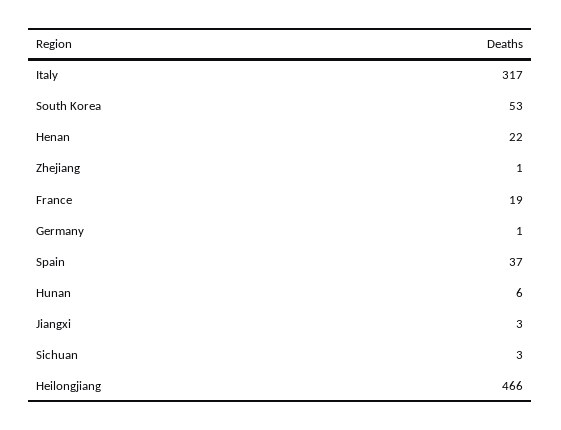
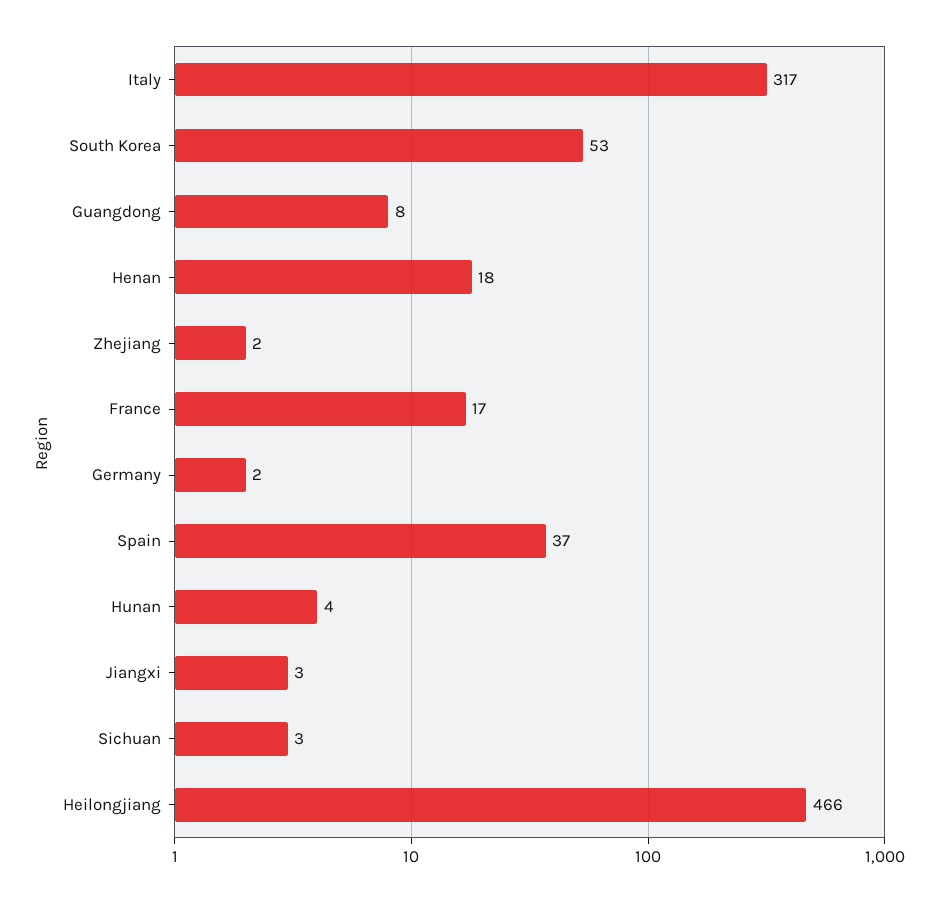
  {
    "Italy": 317,
    "South Korea": 53,
-   "Henan": 22,
+   "Henan": 18,
-   "Zhejiang": 1,
+   "Zhejiang": 2,
-   "France": 19,
+   "France": 17,
-   "Germany": 1,
+   "Germany": 2,
    "Spain": 37,
-   "Hunan": 6,
+   "Hunan": 4,
    "Jiangxi": 3,
    "Sichuan": 3,
-   "Heilongjiang": 466
+   "Heilongjiang": 466,
+   "Guangdong": 8
  }

